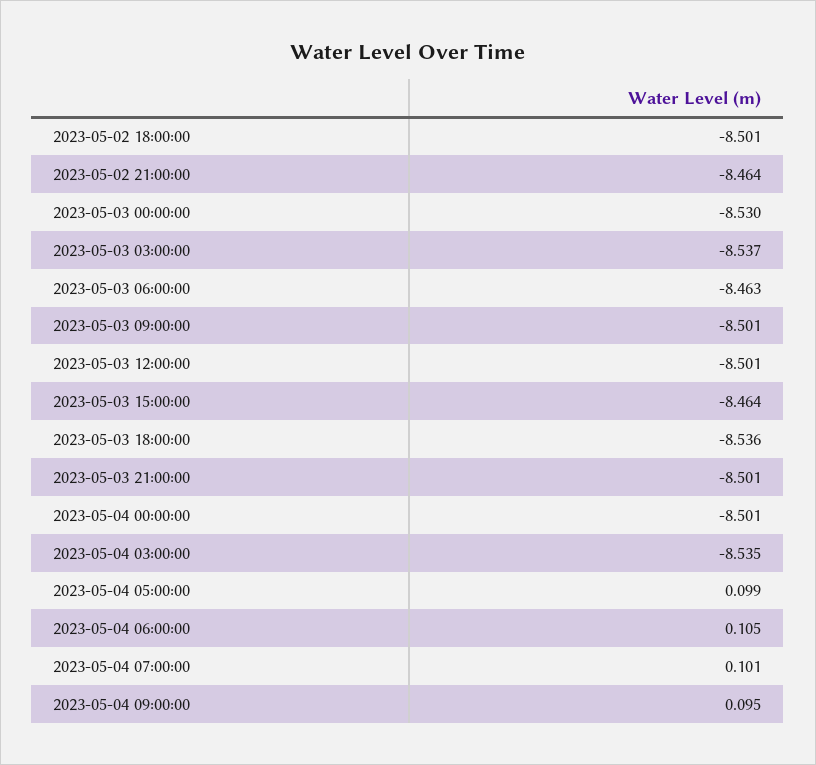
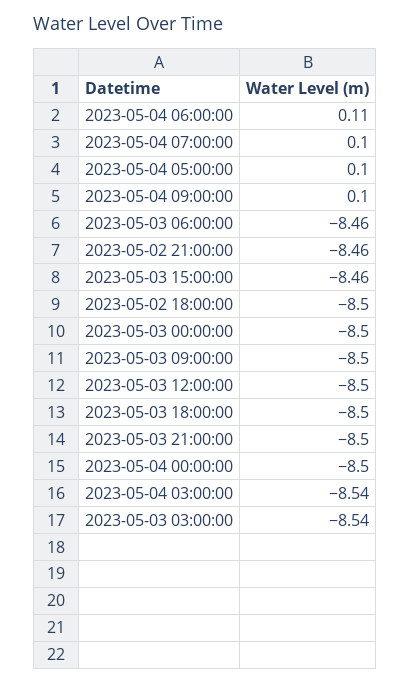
  {
    "2023-05-02 18:00:00": -8.501,
    "2023-05-02 21:00:00": -8.464,
-   "2023-05-03 00:00:00": -8.53,
+   "2023-05-03 00:00:00": -8.5,
    "2023-05-03 03:00:00": -8.537,
    "2023-05-03 06:00:00": -8.463,
    "2023-05-03 09:00:00": -8.501,
    "2023-05-03 12:00:00": -8.501,
    "2023-05-03 15:00:00": -8.464,
-   "2023-05-03 18:00:00": -8.536,
+   "2023-05-03 18:00:00": -8.5,
    "2023-05-03 21:00:00": -8.501,
    "2023-05-04 00:00:00": -8.501,
    "2023-05-04 03:00:00": -8.535,
    "2023-05-04 05:00:00": 0.099,
    "2023-05-04 06:00:00": 0.105,
    "2023-05-04 07:00:00": 0.101,
    "2023-05-04 09:00:00": 0.095
  }

